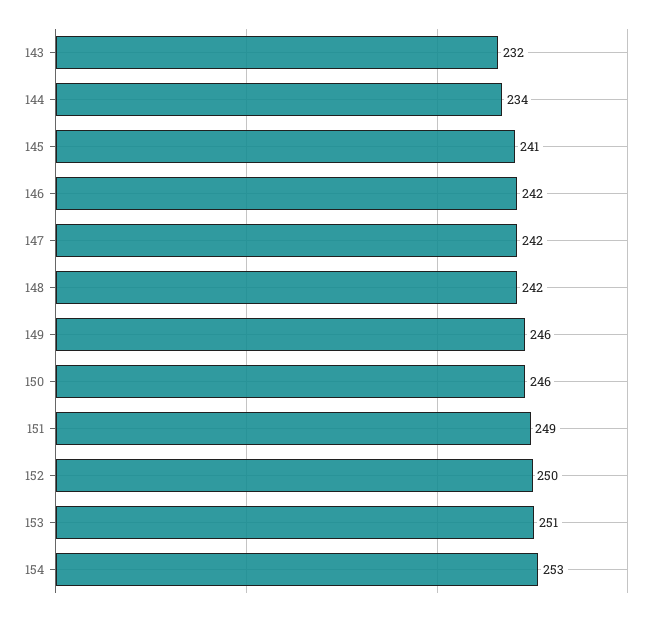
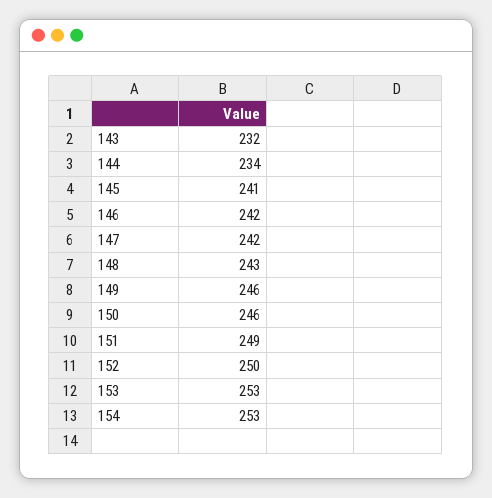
  {
    "143": 232,
    "144": 234,
    "145": 241,
    "146": 242,
    "147": 242,
-   "148": 242,
+   "148": 243,
    "149": 246,
    "150": 246,
    "151": 249,
    "152": 250,
-   "153": 251,
+   "153": 253,
    "154": 253
  }

